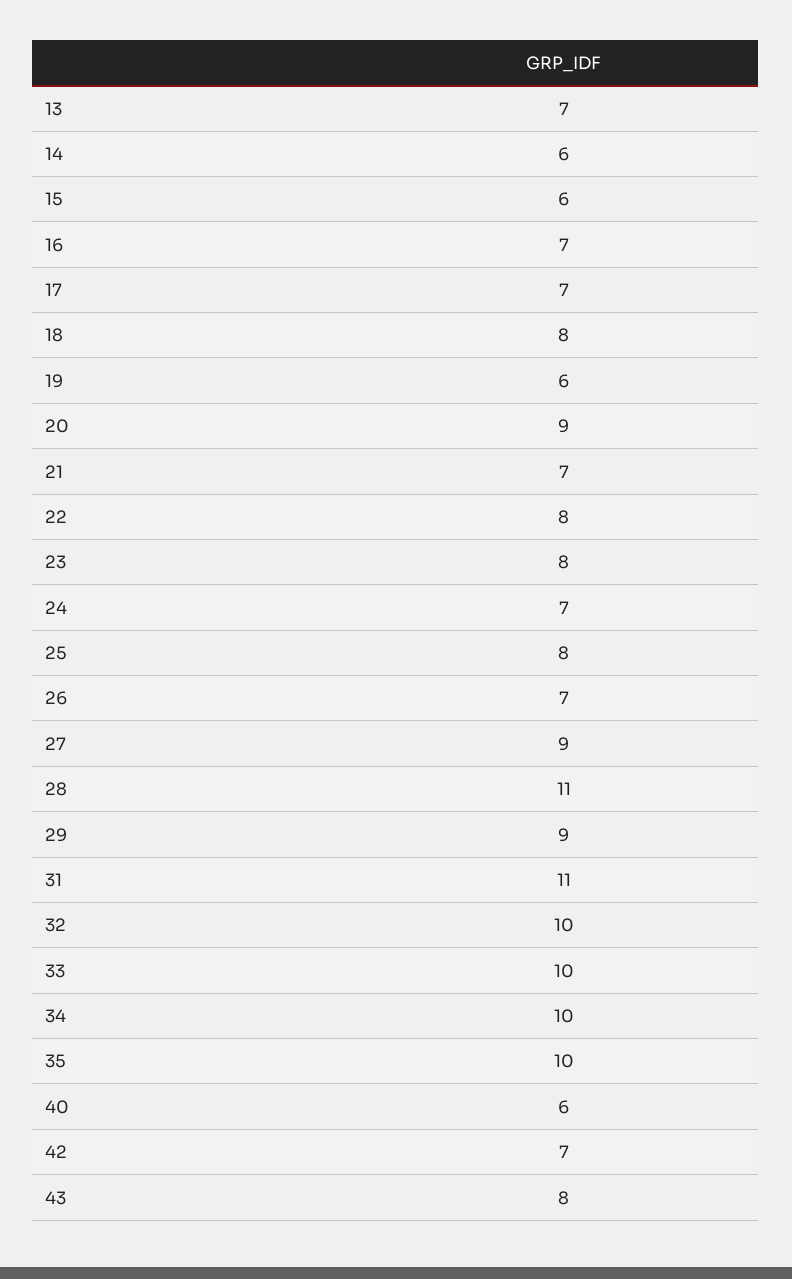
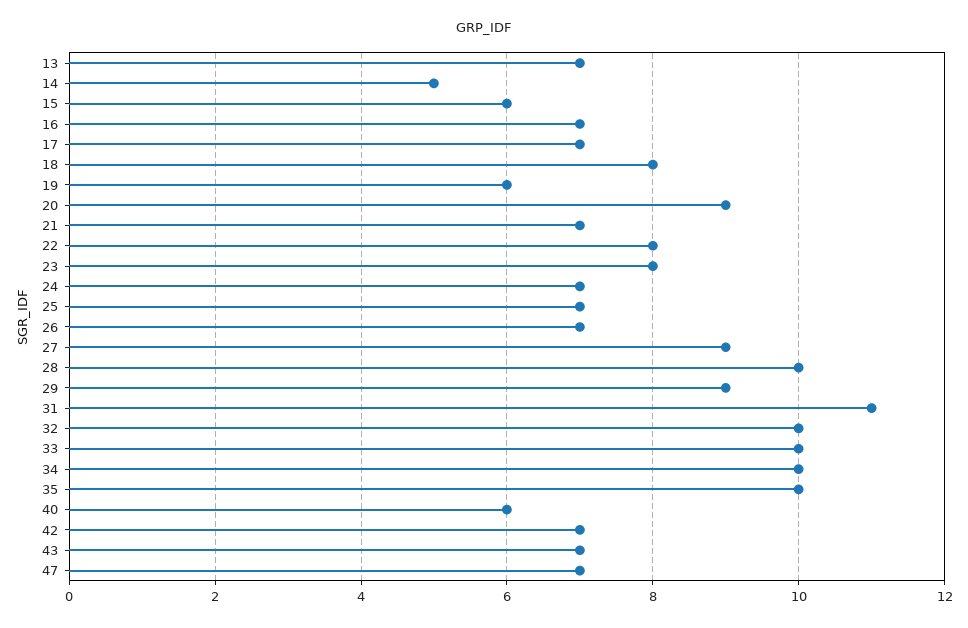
  {
    "13": 7,
-   "14": 6,
+   "14": 5,
    "15": 6,
    "16": 7,
    "17": 7,
    "18": 8,
    "19": 6,
    "20": 9,
    "21": 7,
    "22": 8,
    "23": 8,
    "24": 7,
-   "25": 8,
+   "25": 7,
    "26": 7,
    "27": 9,
-   "28": 11,
+   "28": 10,
    "29": 9,
    "31": 11,
    "32": 10,
    "33": 10,
    "34": 10,
    "35": 10,
    "40": 6,
    "42": 7,
-   "43": 8
+   "43": 7,
+   "47": 7
  }

